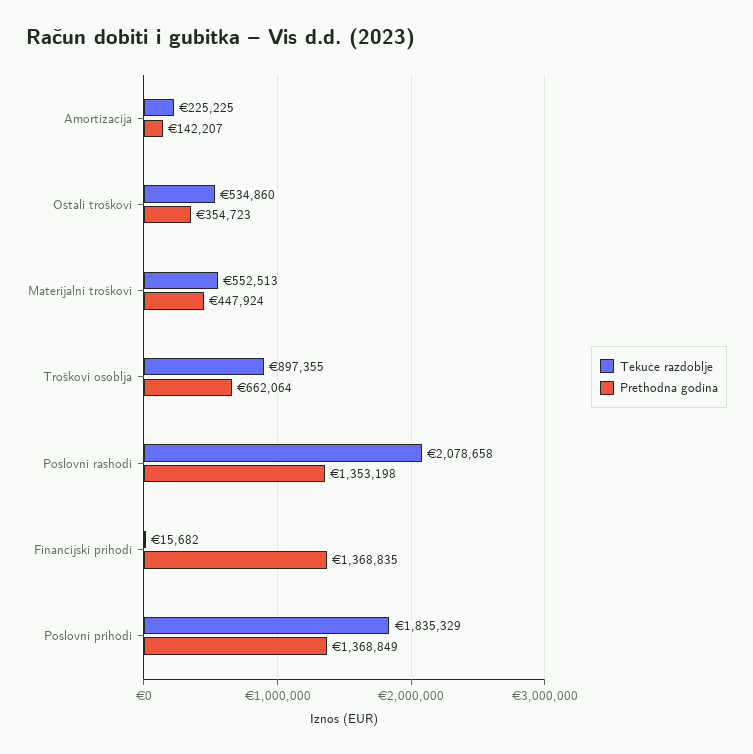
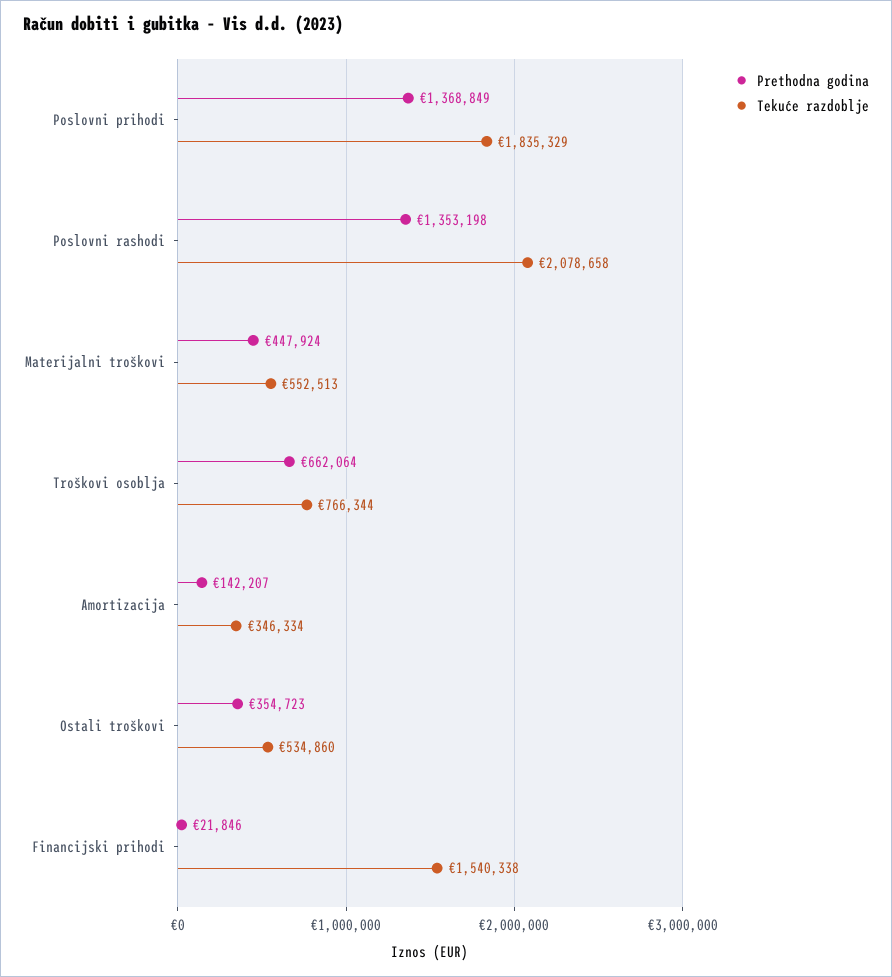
  {
    "Tekuće razdoblje": {
-     "Amortizacija": 225225,
+     "Amortizacija": 346334,
      "Ostali troškovi": 534860,
      "Materijalni troškovi": 552513,
-     "Troškovi osoblja": 897355,
+     "Troškovi osoblja": 766344,
      "Poslovni rashodi": 2078658,
-     "Financijski prihodi": 15682,
+     "Financijski prihodi": 1540338,
      "Poslovni prihodi": 1835329
    },
    "Prethodna godina": {
      "Amortizacija": 142207,
      "Ostali troškovi": 354723,
      "Materijalni troškovi": 447924,
      "Troškovi osoblja": 662064,
      "Poslovni rashodi": 1353198,
-     "Financijski prihodi": 1368835,
+     "Financijski prihodi": 21846,
      "Poslovni prihodi": 1368849
    }
  }

